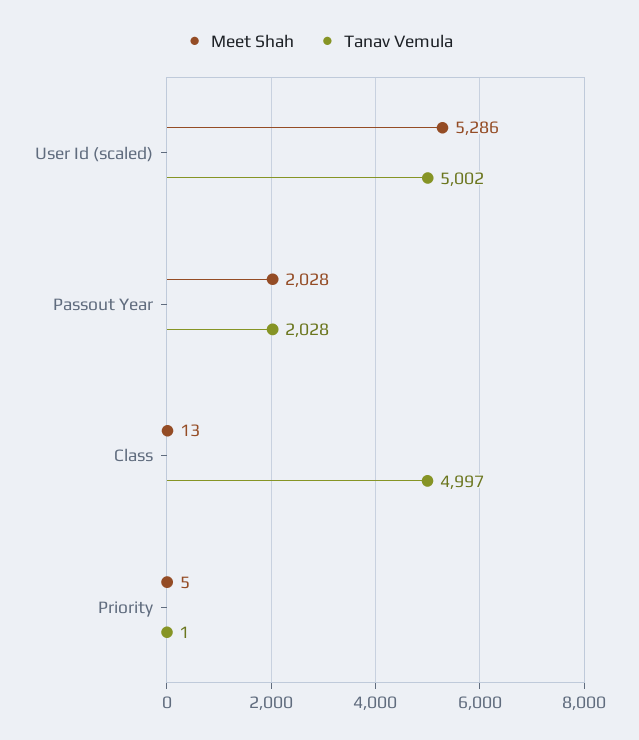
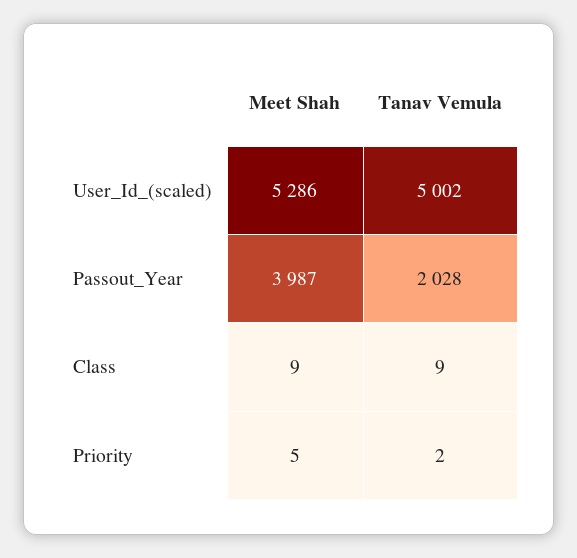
  {
    "Meet Shah": {
      "User Id (scaled)": 5286,
-     "Passout Year": 2028,
+     "Passout Year": 3987,
-     "Class": 13,
+     "Class": 9,
      "Priority": 5
    },
    "Tanav Vemula": {
      "User Id (scaled)": 5002,
      "Passout Year": 2028,
-     "Class": 4997,
+     "Class": 9,
-     "Priority": 1
+     "Priority": 2
    }
  }

